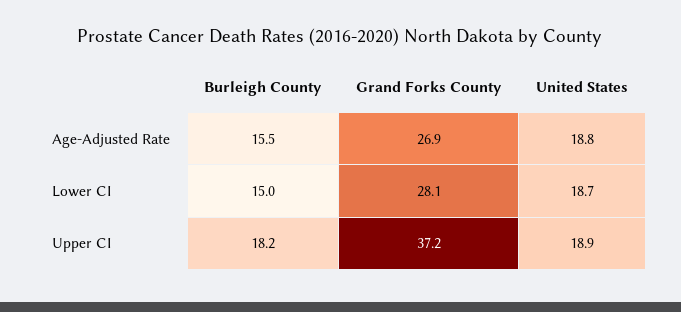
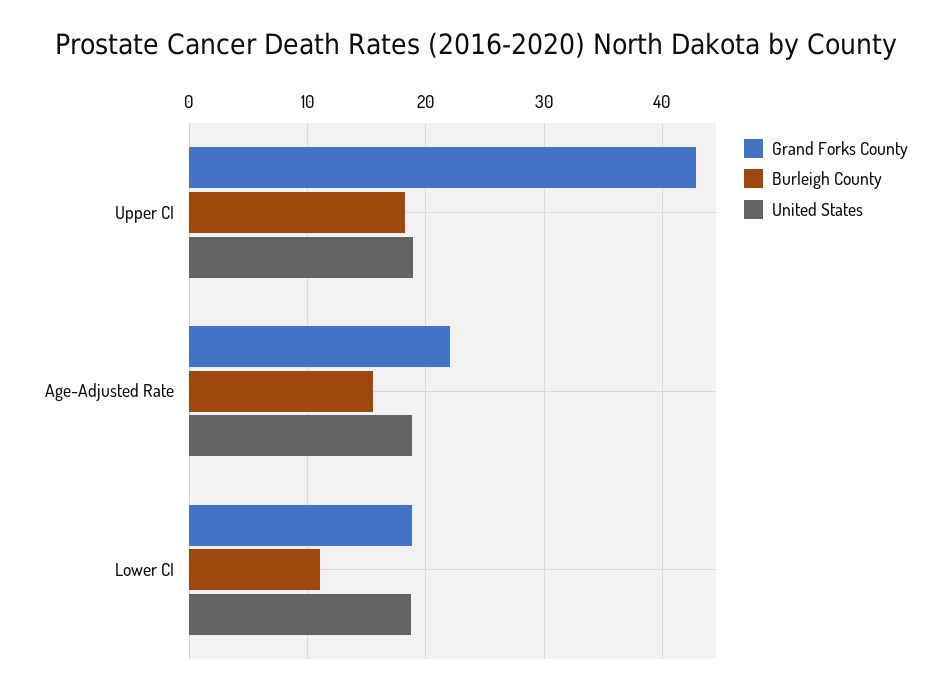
  {
    "Burleigh County": {
      "Age-Adjusted Rate": 15.5,
-     "Lower CI": 15,
+     "Lower CI": 11,
      "Upper CI": 18.2
    },
    "Grand Forks County": {
-     "Age-Adjusted Rate": 26.9,
+     "Age-Adjusted Rate": 22,
-     "Lower CI": 28.1,
+     "Lower CI": 19,
-     "Upper CI": 37.2
+     "Upper CI": 43
    },
    "United States": {
      "Age-Adjusted Rate": 18.8,
      "Lower CI": 18.7,
      "Upper CI": 18.9
    }
  }

